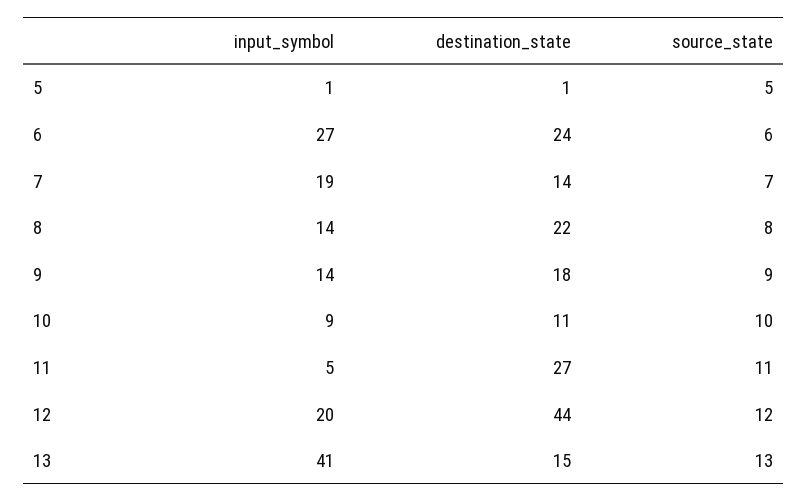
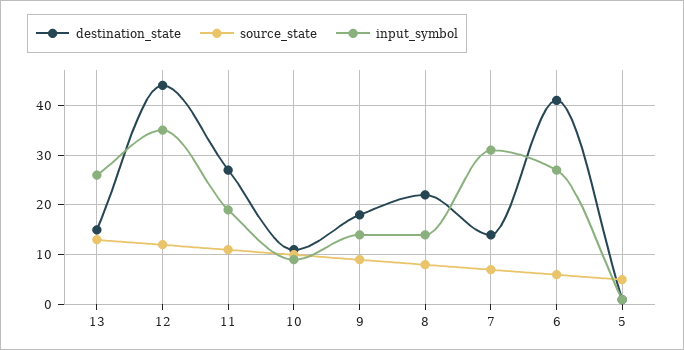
  {
    "input_symbol": {
      "5": 1,
      "6": 27,
-     "7": 19,
+     "7": 30,
      "8": 14,
      "9": 14,
      "10": 9,
-     "11": 5,
+     "11": 20,
-     "12": 20,
+     "12": 35,
-     "13": 41
+     "13": 25
    },
    "destination_state": {
      "5": 1,
-     "6": 24,
+     "6": 40,
      "7": 14,
      "8": 22,
      "9": 18,
      "10": 11,
      "11": 27,
      "12": 44,
      "13": 15
    },
    "source_state": {
      "5": 5,
      "6": 6,
      "7": 7,
      "8": 8,
      "9": 9,
      "10": 10,
      "11": 11,
      "12": 12,
      "13": 13
    }
  }

